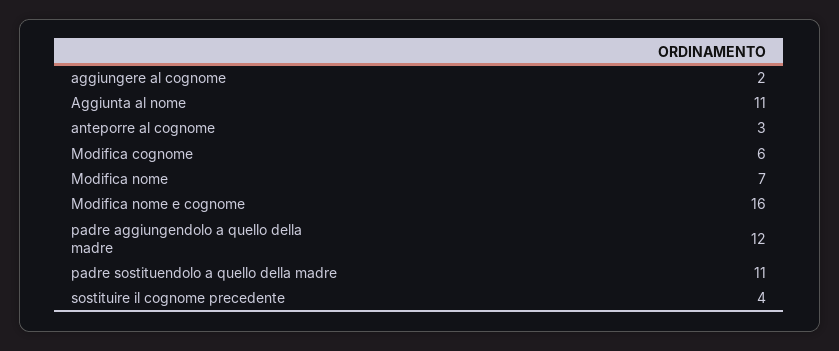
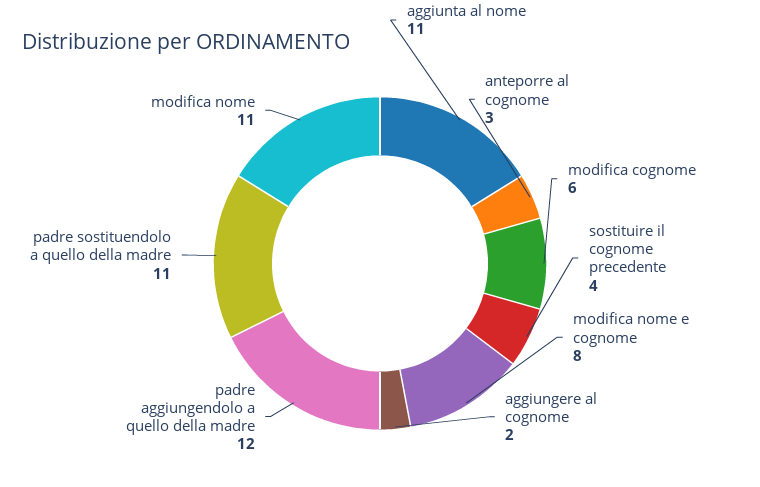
  {
    "aggiungere al cognome": 2,
    "Aggiunta al nome": 11,
    "anteporre al cognome": 3,
    "Modifica cognome": 6,
-   "Modifica nome": 7,
+   "Modifica nome": 11,
-   "Modifica nome e cognome": 16,
+   "Modifica nome e cognome": 8,
    "padre aggiungendolo a quello della madre": 12,
    "padre sostituendolo a quello della madre": 11,
    "sostituire il cognome precedente": 4
  }

